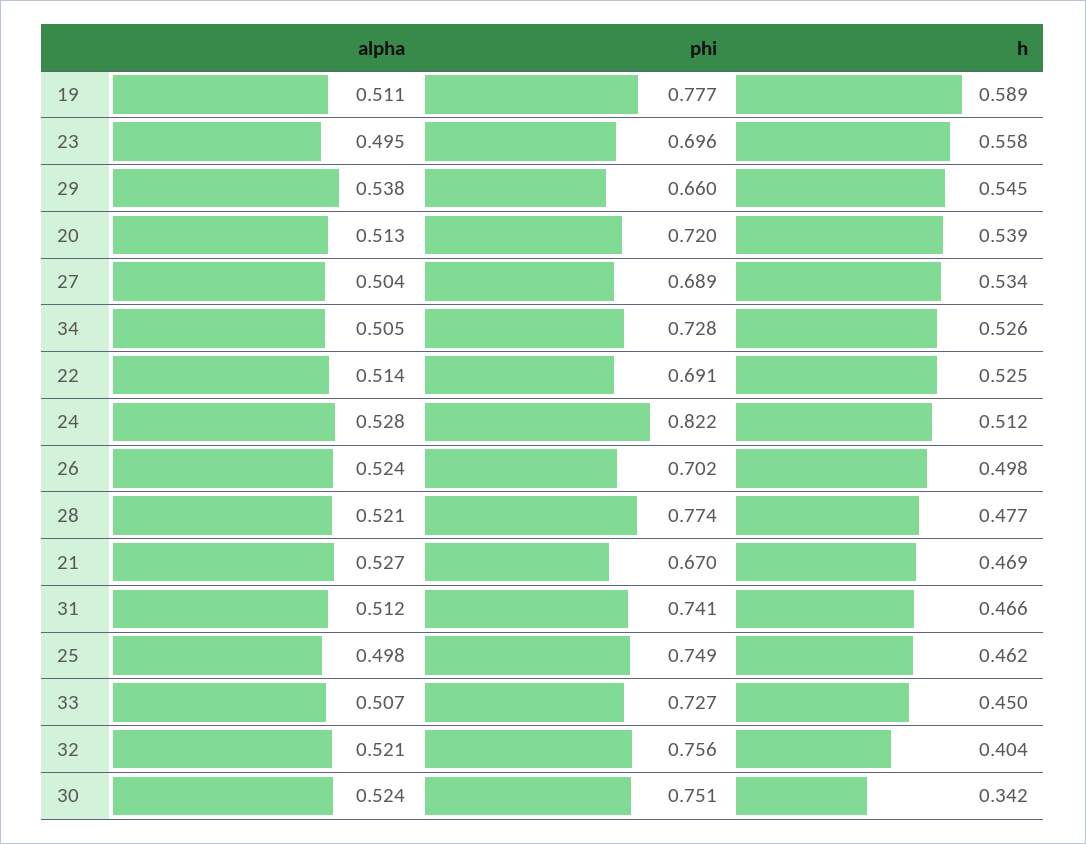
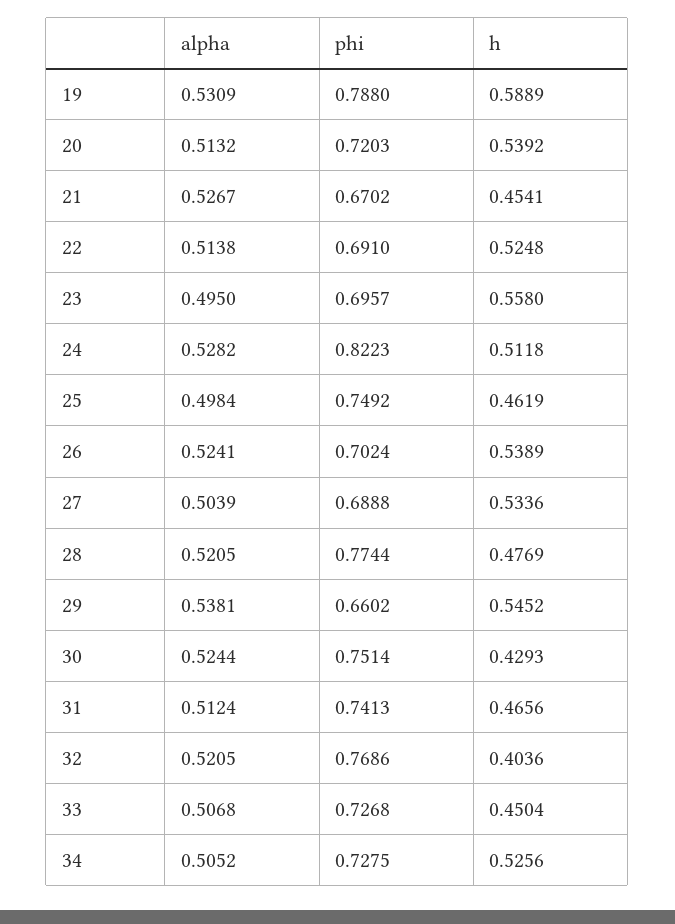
  {
    "alpha": {
-     "19": 0.511,
+     "19": 0.5309,
      "23": 0.495,
      "29": 0.5381,
      "20": 0.5132,
      "27": 0.5039,
      "34": 0.5052,
      "22": 0.5138,
      "24": 0.5282,
      "26": 0.5241,
      "28": 0.5205,
      "21": 0.5267,
      "31": 0.5124,
      "25": 0.4984,
      "33": 0.5068,
      "32": 0.5205,
      "30": 0.5244
    },
    "phi": {
-     "19": 0.777,
+     "19": 0.788,
      "23": 0.6957,
      "29": 0.6602,
      "20": 0.7203,
      "27": 0.6888,
      "34": 0.7275,
      "22": 0.691,
      "24": 0.8223,
      "26": 0.7024,
      "28": 0.7744,
      "21": 0.6702,
      "31": 0.7413,
      "25": 0.7492,
      "33": 0.7268,
-     "32": 0.756,
+     "32": 0.7686,
      "30": 0.7514
    },
    "h": {
      "19": 0.5889,
      "23": 0.558,
      "29": 0.5452,
      "20": 0.5392,
      "27": 0.5336,
      "34": 0.5256,
      "22": 0.5248,
      "24": 0.5118,
-     "26": 0.498,
+     "26": 0.5389,
      "28": 0.4769,
-     "21": 0.469,
+     "21": 0.4541,
      "31": 0.4656,
      "25": 0.4619,
      "33": 0.4504,
      "32": 0.4036,
-     "30": 0.342
+     "30": 0.4293
    }
  }

